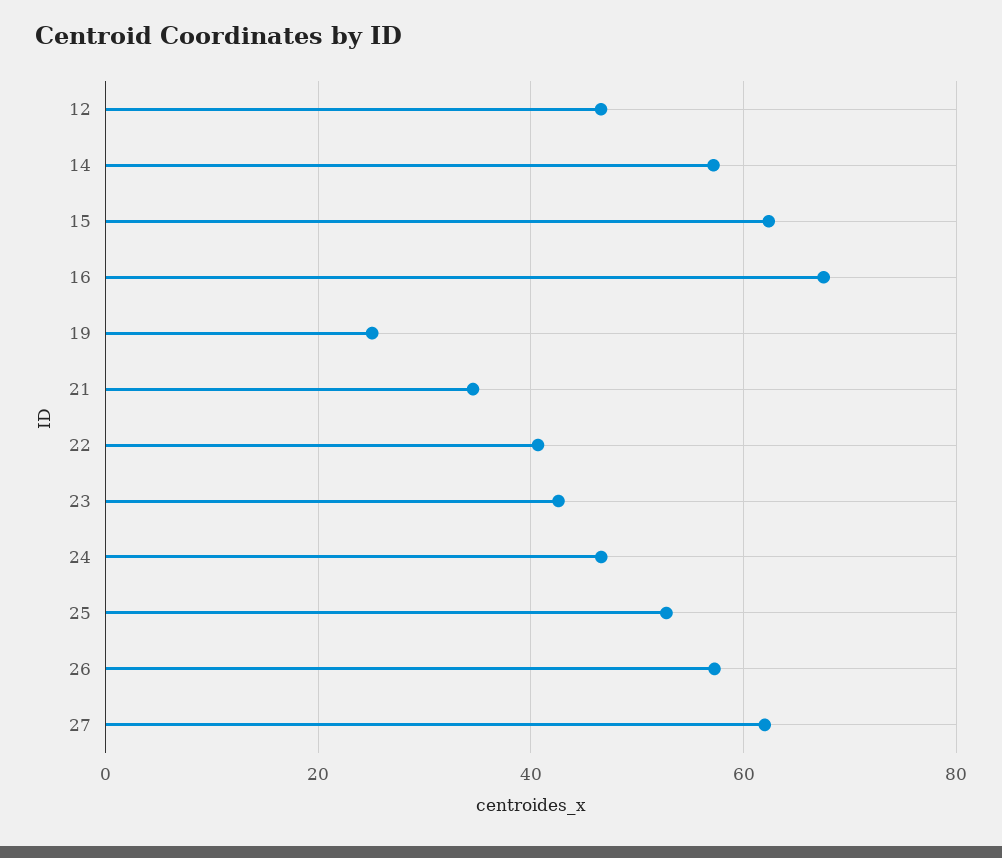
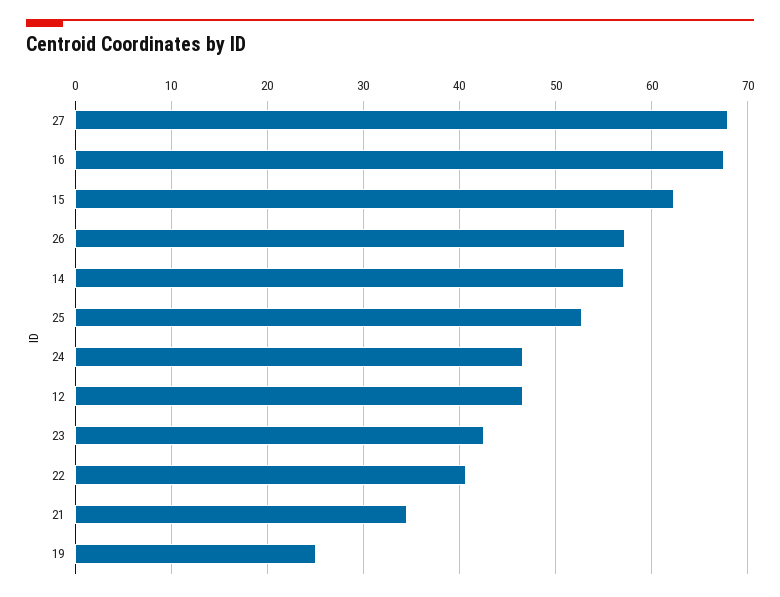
  {
    "12": 47,
    "14": 57,
    "15": 62,
    "16": 68,
    "19": 25,
    "21": 35,
    "22": 41,
    "23": 43,
    "24": 47,
    "25": 53,
    "26": 57,
-   "27": 62
+   "27": 68
  }

